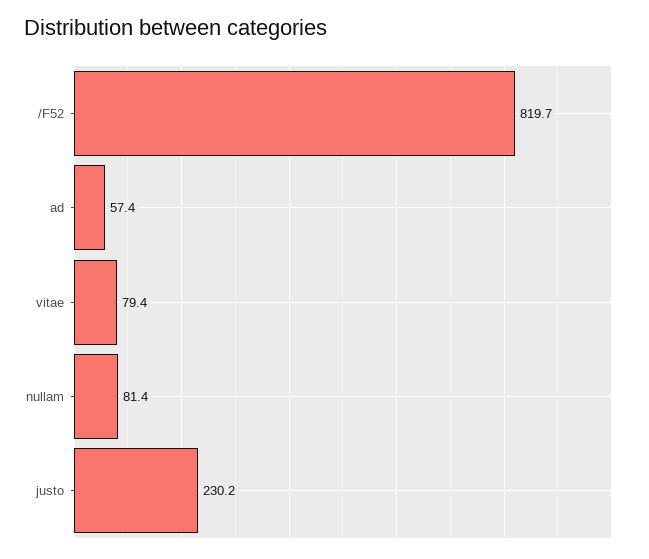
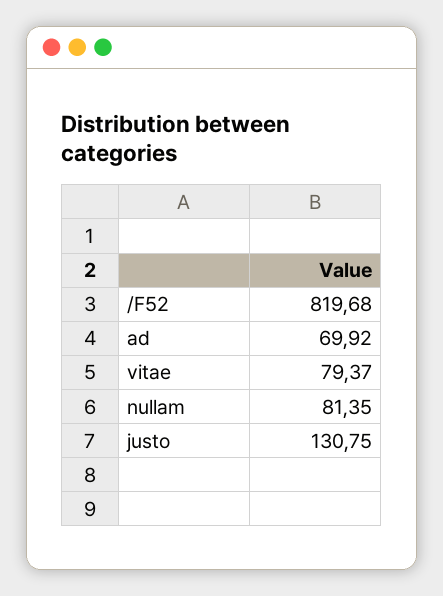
  {
    "/F52": 819.68,
-   "ad": 57.4,
+   "ad": 69.92,
    "vitae": 79.37,
    "nullam": 81.35,
-   "justo": 230.2
+   "justo": 130.75
  }

